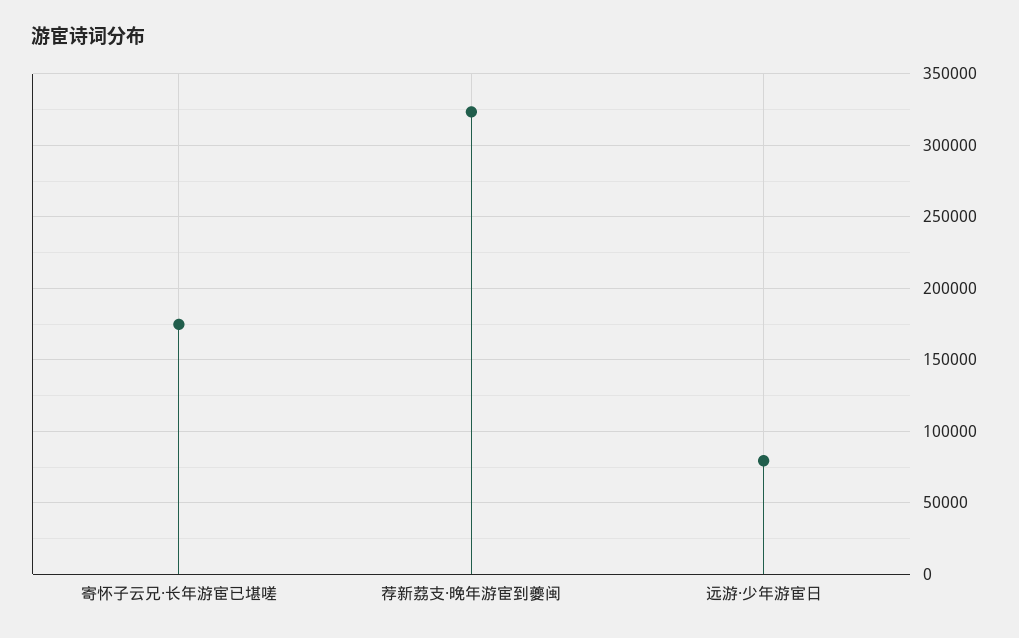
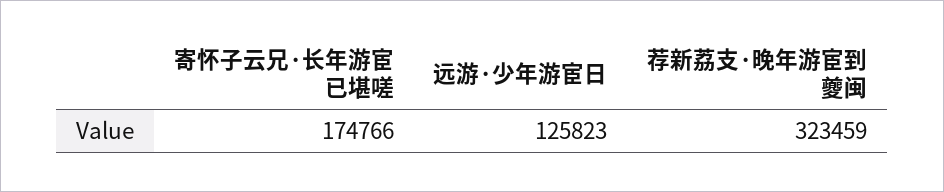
  {
    "寄怀子云兄·长年游宦已堪嗟": 174766,
    "荐新荔支·晚年游宦到夔闽": 323459,
-   "远游·少年游宦日": 80000
+   "远游·少年游宦日": 125823
  }

